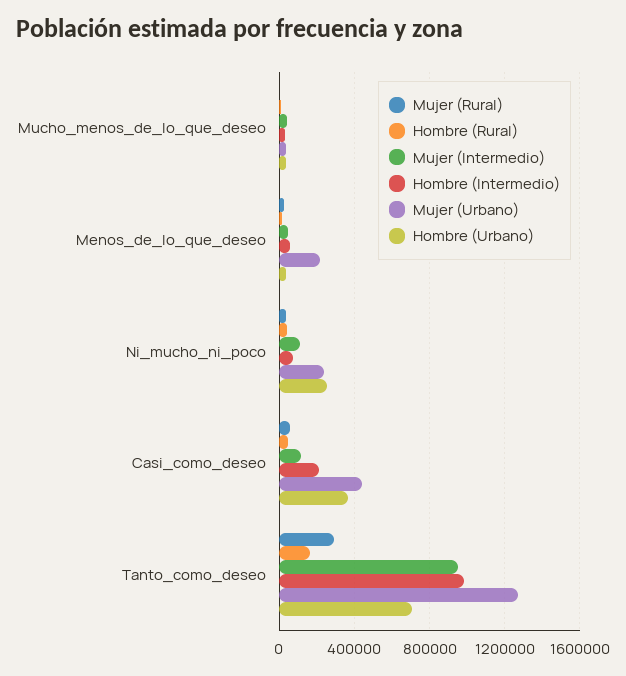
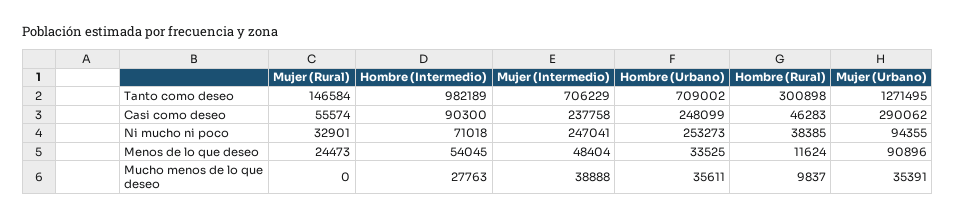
  {
    "Mujer (Rural)": {
      "Mucho_menos_de_lo_que_deseo": 0,
      "Menos_de_lo_que_deseo": 24473,
      "Ni_mucho_ni_poco": 32901,
      "Casi_como_deseo": 55574,
-     "Tanto_como_deseo": 300000
+     "Tanto_como_deseo": 146584
    },
    "Hombre (Rural)": {
      "Mucho_menos_de_lo_que_deseo": 9837,
      "Menos_de_lo_que_deseo": 11624,
      "Ni_mucho_ni_poco": 38385,
      "Casi_como_deseo": 46283,
-     "Tanto_como_deseo": 150000
+     "Tanto_como_deseo": 300898
    },
    "Mujer (Intermedio)": {
      "Mucho_menos_de_lo_que_deseo": 38888,
      "Menos_de_lo_que_deseo": 48404,
-     "Ni_mucho_ni_poco": 100000,
+     "Ni_mucho_ni_poco": 247041,
-     "Casi_como_deseo": 100000,
+     "Casi_como_deseo": 237758,
-     "Tanto_como_deseo": 950000
+     "Tanto_como_deseo": 706229
    },
    "Hombre (Intermedio)": {
      "Mucho_menos_de_lo_que_deseo": 27763,
      "Menos_de_lo_que_deseo": 54045,
      "Ni_mucho_ni_poco": 71018,
-     "Casi_como_deseo": 200000,
+     "Casi_como_deseo": 90300,
      "Tanto_como_deseo": 982189
    },
    "Mujer (Urbano)": {
      "Mucho_menos_de_lo_que_deseo": 35391,
-     "Menos_de_lo_que_deseo": 200000,
+     "Menos_de_lo_que_deseo": 90896,
-     "Ni_mucho_ni_poco": 250000,
+     "Ni_mucho_ni_poco": 94355,
-     "Casi_como_deseo": 450000,
+     "Casi_como_deseo": 290062,
      "Tanto_como_deseo": 1271495
    },
    "Hombre (Urbano)": {
      "Mucho_menos_de_lo_que_deseo": 35611,
      "Menos_de_lo_que_deseo": 33525,
      "Ni_mucho_ni_poco": 253273,
-     "Casi_como_deseo": 350000,
+     "Casi_como_deseo": 248099,
      "Tanto_como_deseo": 709002
    }
  }

